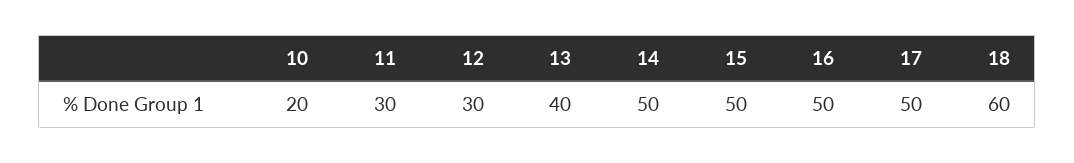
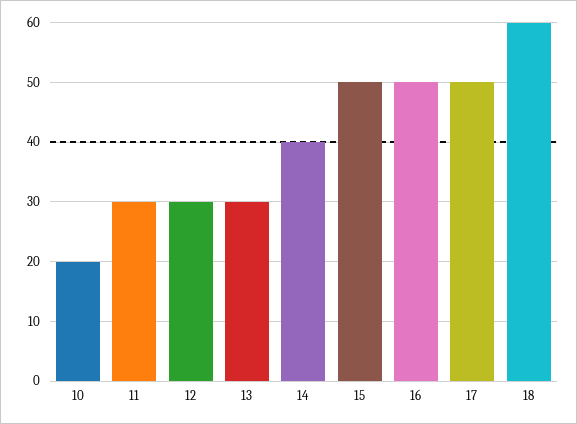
  {
    "10": 20,
    "11": 30,
    "12": 30,
-   "13": 40,
+   "13": 30,
-   "14": 50,
+   "14": 40,
    "15": 50,
    "16": 50,
    "17": 50,
    "18": 60
  }

